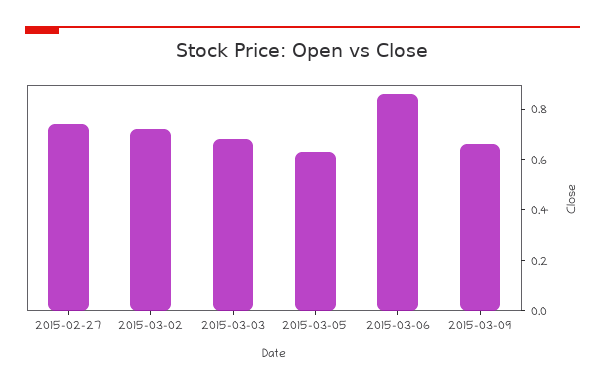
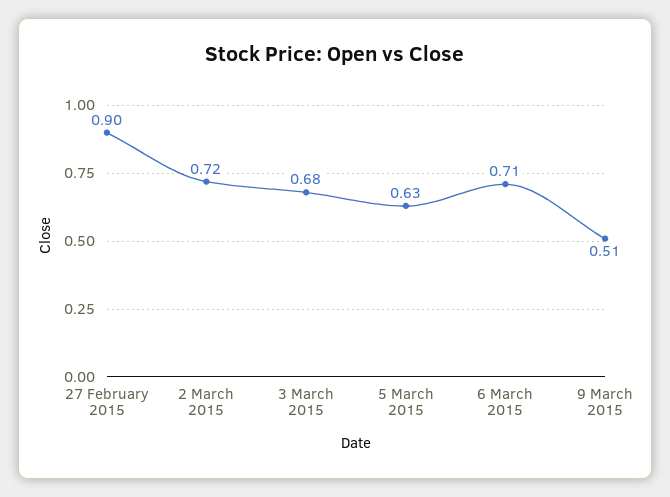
  {
-   "2015-02-27": 0.75,
+   "2015-02-27": 0.9,
    "2015-03-02": 0.72,
    "2015-03-03": 0.68,
    "2015-03-05": 0.63,
-   "2015-03-06": 0.85,
+   "2015-03-06": 0.71,
-   "2015-03-09": 0.65
+   "2015-03-09": 0.51
  }

